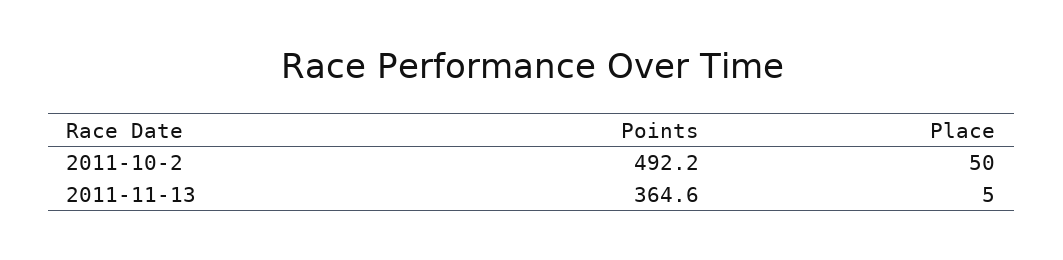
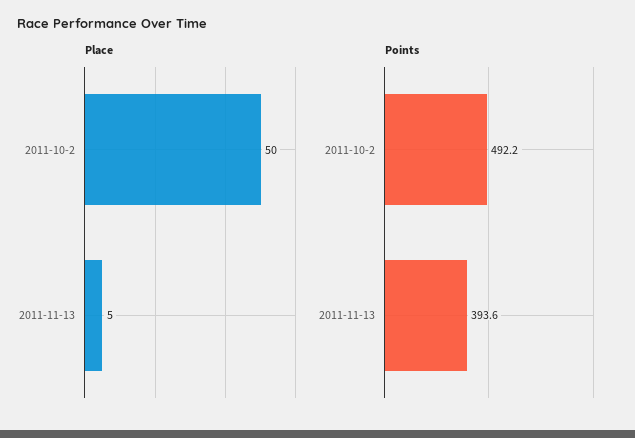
  {
    "Points": {
      "2011-10-2": 492.2,
-     "2011-11-13": 364.6
+     "2011-11-13": 393.6
    },
    "Place": {
      "2011-10-2": 50,
      "2011-11-13": 5
    }
  }

